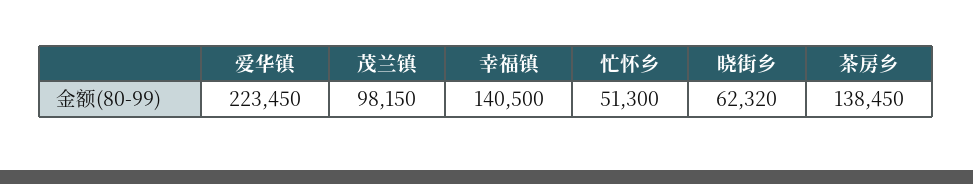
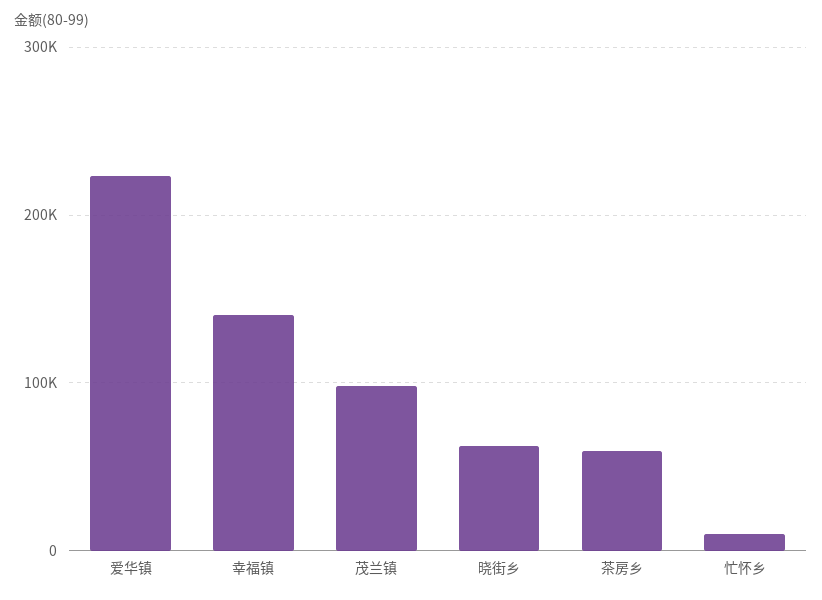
  {
    "爱华镇": 223450,
    "茂兰镇": 98150,
    "幸福镇": 140500,
-   "忙怀乡": 51300,
+   "忙怀乡": 10000,
    "晓街乡": 62320,
-   "茶房乡": 138450
+   "茶房乡": 60000
  }

